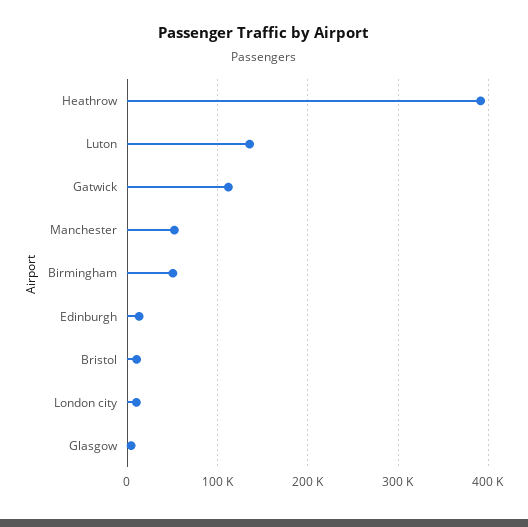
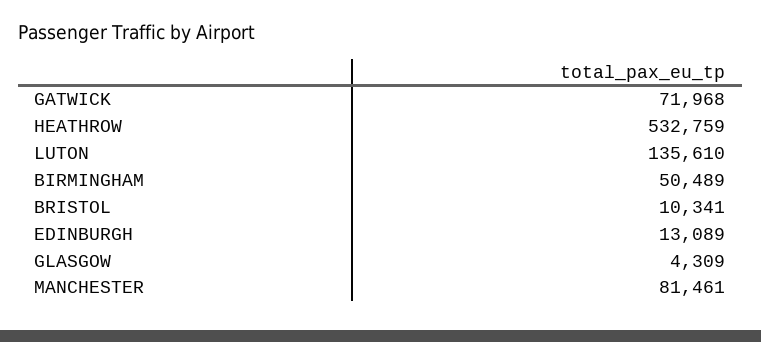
  {
-   "Heathrow": 390000,
+   "Heathrow": 532759,
    "Luton": 135610,
-   "Gatwick": 110000,
+   "Gatwick": 71968,
-   "Manchester": 50000,
+   "Manchester": 81461,
    "Birmingham": 50489,
    "Edinburgh": 13089,
    "Bristol": 10341,
-   "London city": 10000,
    "Glasgow": 4309
  }

